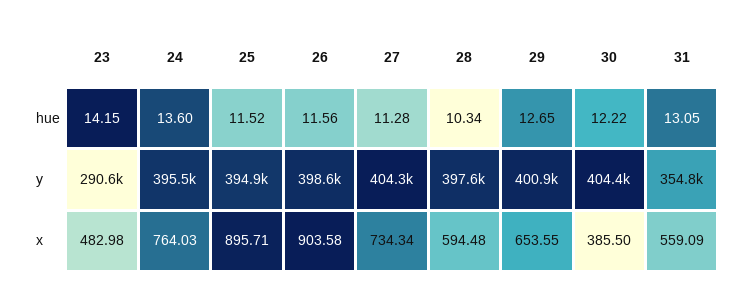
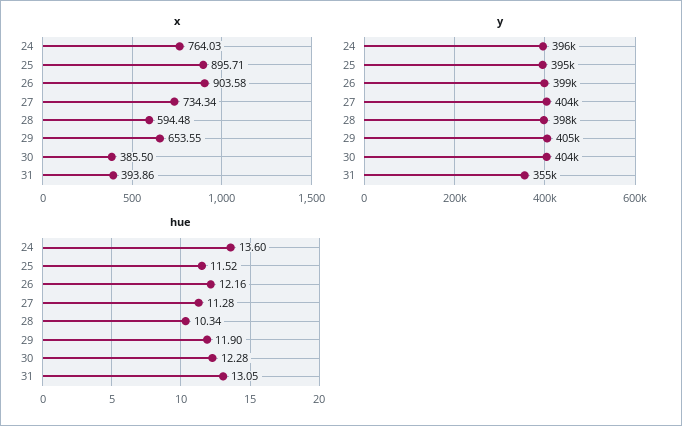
  {
    "hue": {
-     "23": 14.15,
      "24": 13.6,
      "25": 11.52,
-     "26": 11.56,
+     "26": 12.16,
      "27": 11.28,
      "28": 10.34,
-     "29": 12.65,
+     "29": 11.9,
-     "30": 12.22,
+     "30": 12.28,
      "31": 13.05
    },
    "y": {
-     "23": 290600,
      "24": 395500,
      "25": 394900,
      "26": 398600,
      "27": 404300,
      "28": 397600,
-     "29": 400900,
+     "29": 405000,
      "30": 404400,
      "31": 354800
    },
    "x": {
-     "23": 482.98,
      "24": 764.03,
      "25": 895.71,
      "26": 903.58,
      "27": 734.34,
      "28": 594.48,
      "29": 653.55,
      "30": 385.5,
-     "31": 559.09
+     "31": 393.86
    }
  }

